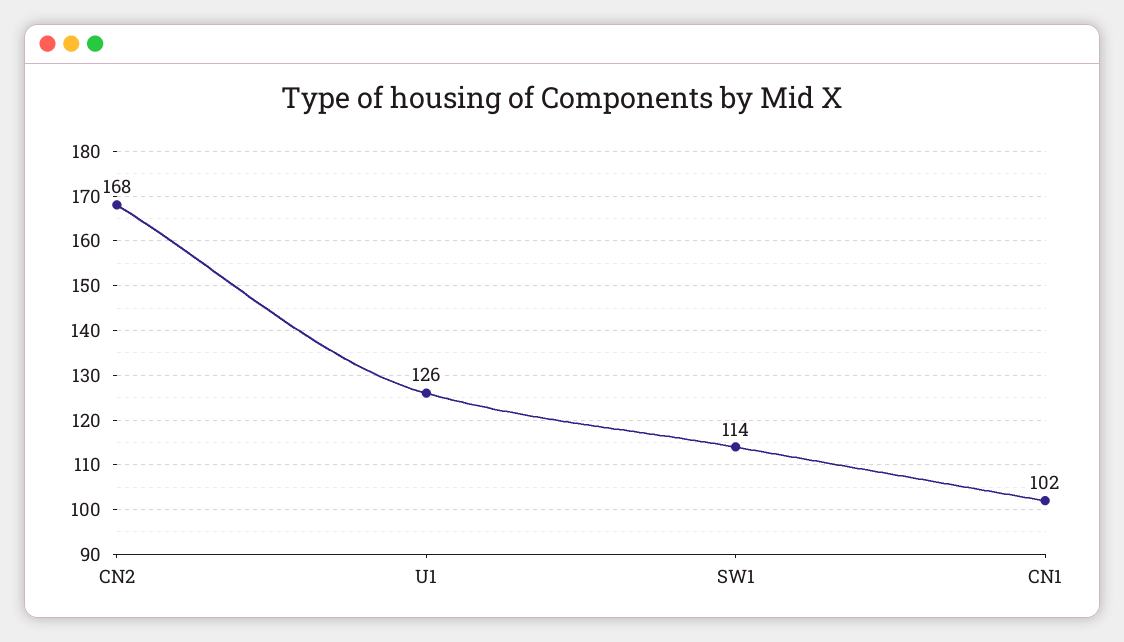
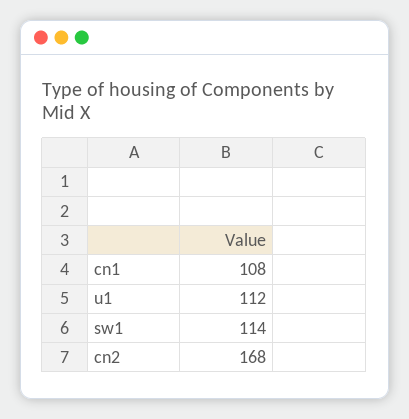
  {
    "CN2": 168,
-   "U1": 126,
+   "U1": 112,
    "SW1": 114,
-   "CN1": 102
+   "CN1": 108
  }

